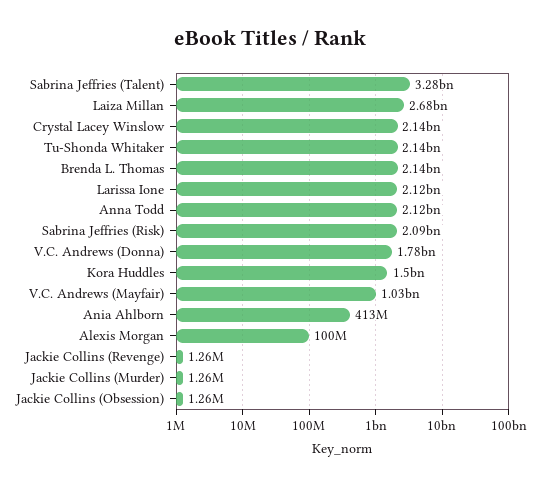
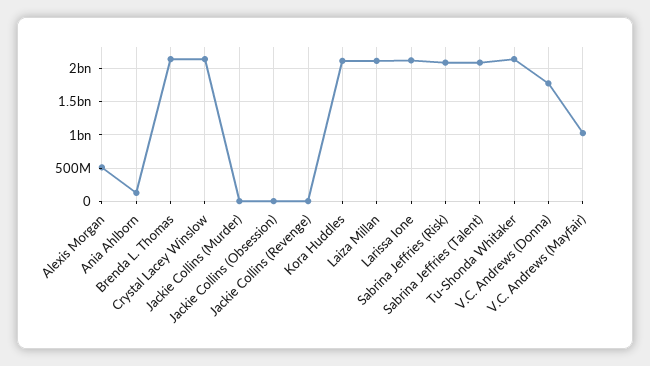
  {
-   "Sabrina Jeffries (Talent)": 3280000000,
+   "Sabrina Jeffries (Talent)": 2100000000,
-   "Laiza Millan": 2680000000,
+   "Laiza Millan": 2100000000,
    "Crystal Lacey Winslow": 2140000000,
    "Tu-Shonda Whitaker": 2140000000,
    "Brenda L. Thomas": 2140000000,
    "Larissa Ione": 2120000000,
-   "Anna Todd": 2120000000,
    "Sabrina Jeffries (Risk)": 2090000000,
    "V.C. Andrews (Donna)": 1780000000,
-   "Kora Huddles": 1500000000,
+   "Kora Huddles": 2100000000,
    "V.C. Andrews (Mayfair)": 1030000000,
-   "Ania Ahlborn": 413000000,
+   "Ania Ahlborn": 100000000,
-   "Alexis Morgan": 100000000,
+   "Alexis Morgan": 500000000,
    "Jackie Collins (Revenge)": 1260000,
    "Jackie Collins (Murder)": 1260000,
    "Jackie Collins (Obsession)": 1260000
  }

